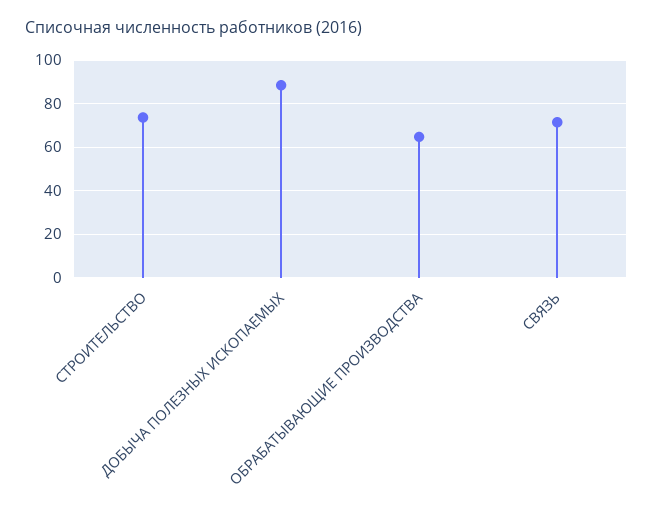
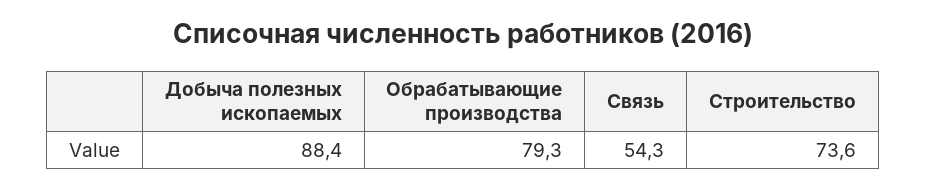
  {
    "СТРОИТЕЛЬСТВО": 73.6,
    "ДОБЫЧА ПОЛЕЗНЫХ ИСКОПАЕМЫХ": 88.4,
-   "ОБРАБАТЫВАЮЩИЕ ПРОИЗВОДСТВА": 65,
+   "ОБРАБАТЫВАЮЩИЕ ПРОИЗВОДСТВА": 79.3,
-   "СВЯЗЬ": 70
+   "СВЯЗЬ": 54.3
  }

